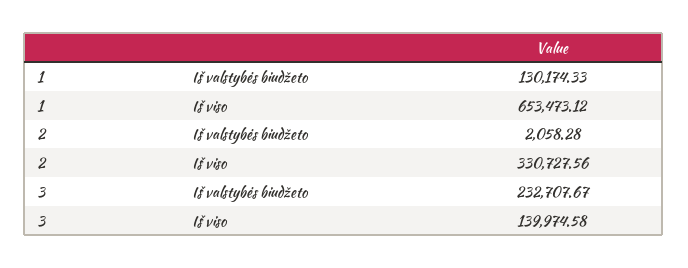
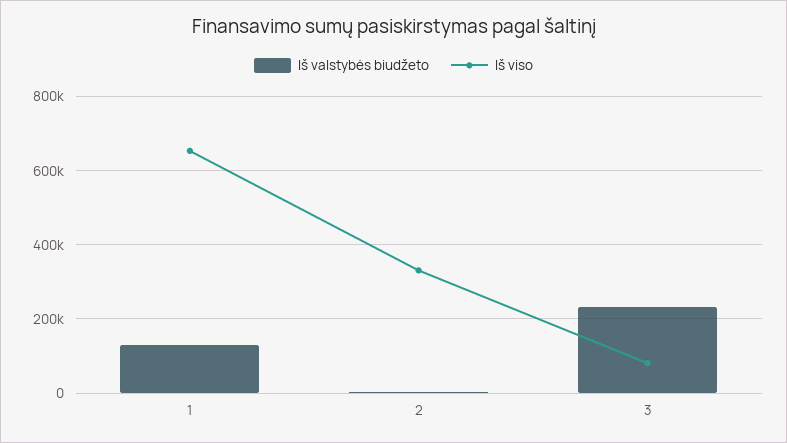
  {
    "Iš valstybės biudžeto": {
      "1": 130174.33,
      "2": 2058.28,
      "3": 232707.67
    },
    "Iš viso": {
      "1": 653473.12,
      "2": 330727.56,
-     "3": 139974.58
+     "3": 80000
    }
  }

